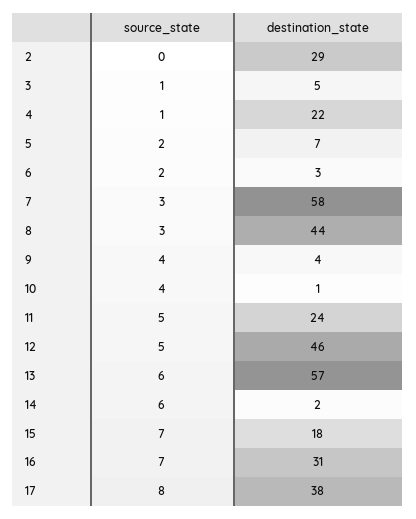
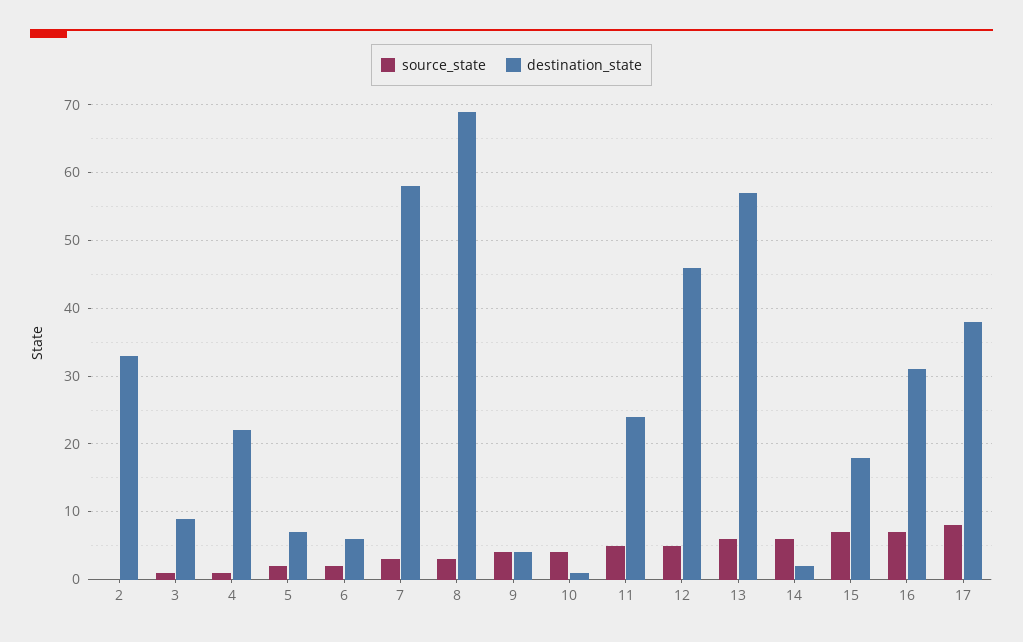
  {
    "source_state": {
      "2": 0,
      "3": 1,
      "4": 1,
      "5": 2,
      "6": 2,
      "7": 3,
      "8": 3,
      "9": 4,
      "10": 4,
      "11": 5,
      "12": 5,
      "13": 6,
      "14": 6,
      "15": 7,
      "16": 7,
      "17": 8
    },
    "destination_state": {
-     "2": 29,
+     "2": 33,
-     "3": 5,
+     "3": 9,
      "4": 22,
      "5": 7,
-     "6": 3,
+     "6": 6,
      "7": 58,
-     "8": 44,
+     "8": 69,
      "9": 4,
      "10": 1,
      "11": 24,
      "12": 46,
      "13": 57,
      "14": 2,
      "15": 18,
      "16": 31,
      "17": 38
    }
  }

